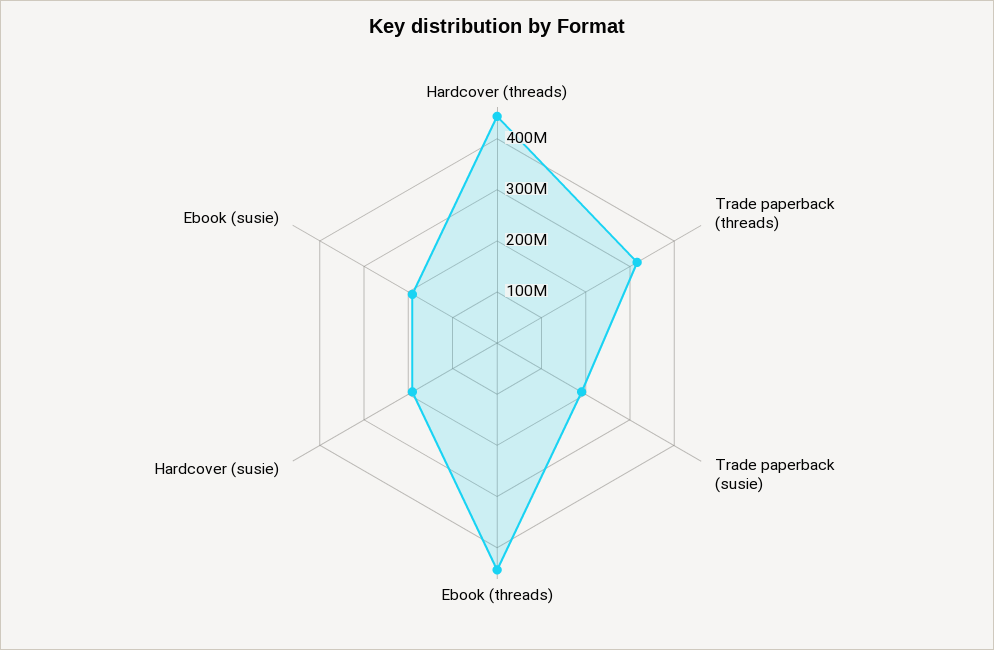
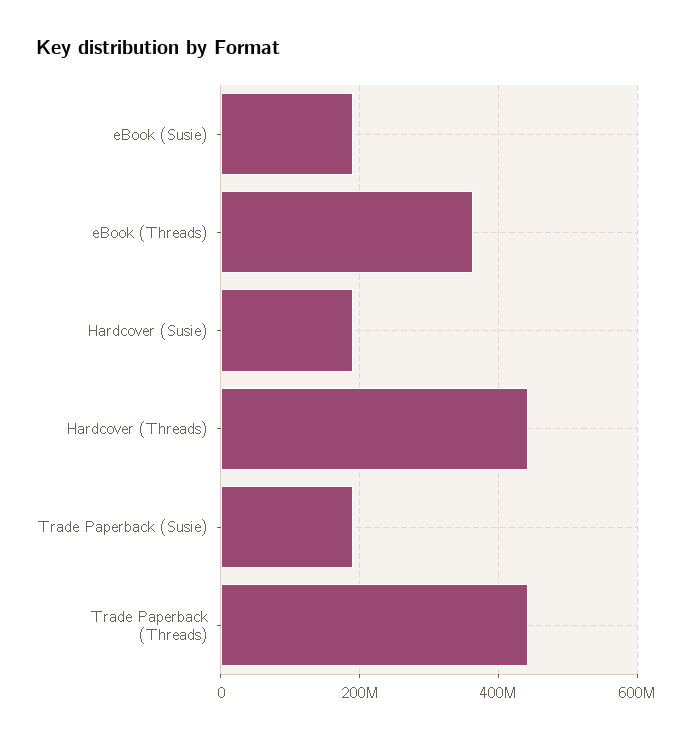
  {
    "Hardcover (threads)": 440000000,
-   "Trade paperback (threads)": 320000000,
+   "Trade paperback (threads)": 440000000,
    "Trade paperback (susie)": 200000000,
-   "Ebook (threads)": 440000000,
+   "Ebook (threads)": 360000000,
    "Hardcover (susie)": 200000000,
    "Ebook (susie)": 200000000
  }

